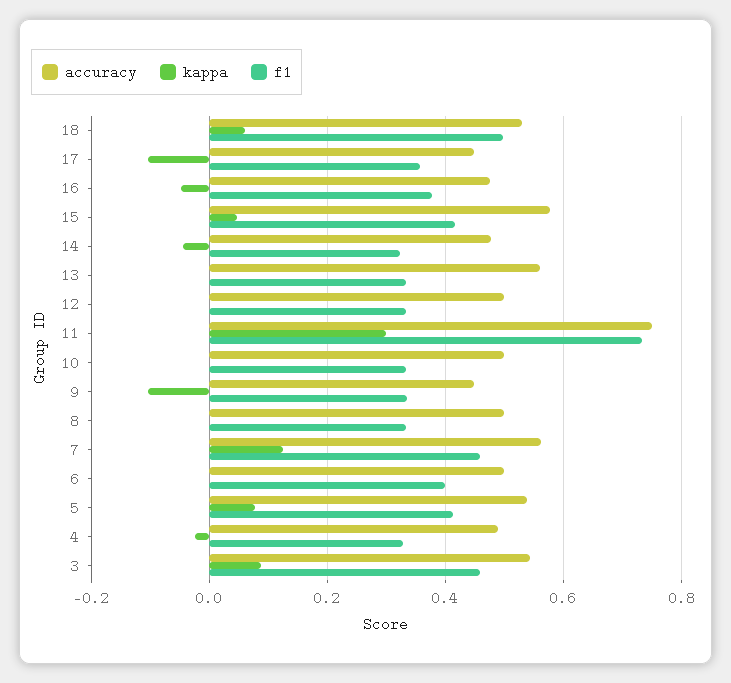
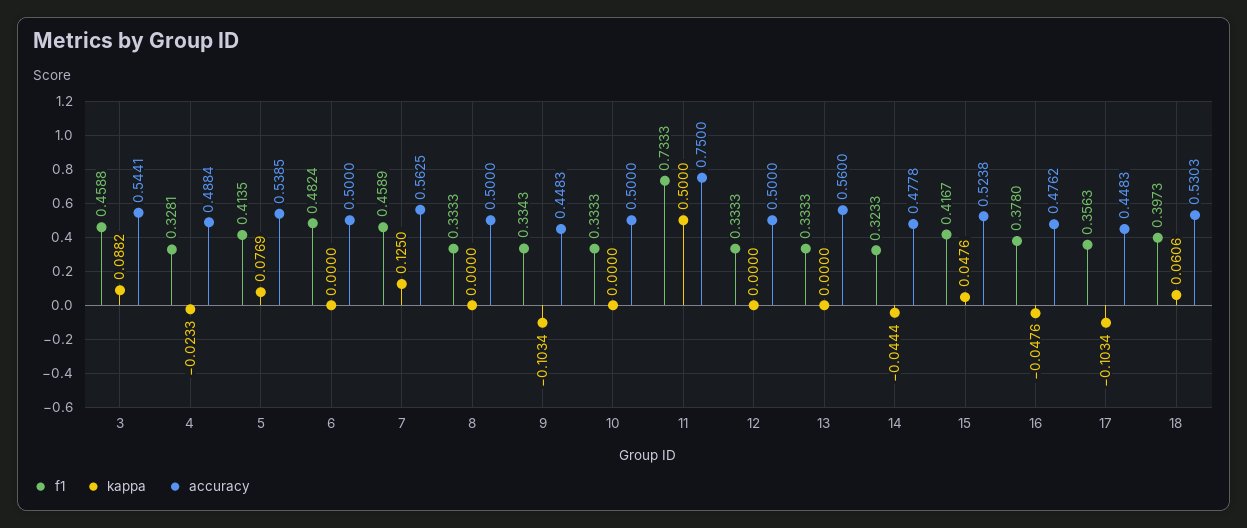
  {
    "accuracy": {
      "18": 0.5303,
      "17": 0.4483,
      "16": 0.4762,
-     "15": 0.58,
+     "15": 0.5238,
      "14": 0.4778,
      "13": 0.56,
      "12": 0.5,
      "11": 0.75,
      "10": 0.5,
      "9": 0.4483,
      "8": 0.5,
      "7": 0.5625,
      "6": 0.5,
      "5": 0.5385,
      "4": 0.4884,
      "3": 0.5441
    },
    "kappa": {
      "18": 0.0606,
      "17": -0.1034,
      "16": -0.0476,
      "15": 0.0476,
      "14": -0.0444,
      "13": 0,
      "12": 0,
-     "11": 0.3,
+     "11": 0.5,
      "10": 0,
      "9": -0.1034,
      "8": 0,
      "7": 0.125,
      "6": 0,
      "5": 0.0769,
      "4": -0.0233,
      "3": 0.0882
    },
    "f1": {
-     "18": 0.5,
+     "18": 0.3973,
      "17": 0.3563,
      "16": 0.378,
      "15": 0.4167,
      "14": 0.3233,
      "13": 0.3333,
      "12": 0.3333,
      "11": 0.7333,
      "10": 0.3333,
      "9": 0.3343,
      "8": 0.3333,
      "7": 0.4589,
-     "6": 0.4,
+     "6": 0.4824,
      "5": 0.4135,
      "4": 0.3281,
      "3": 0.4588
    }
  }

